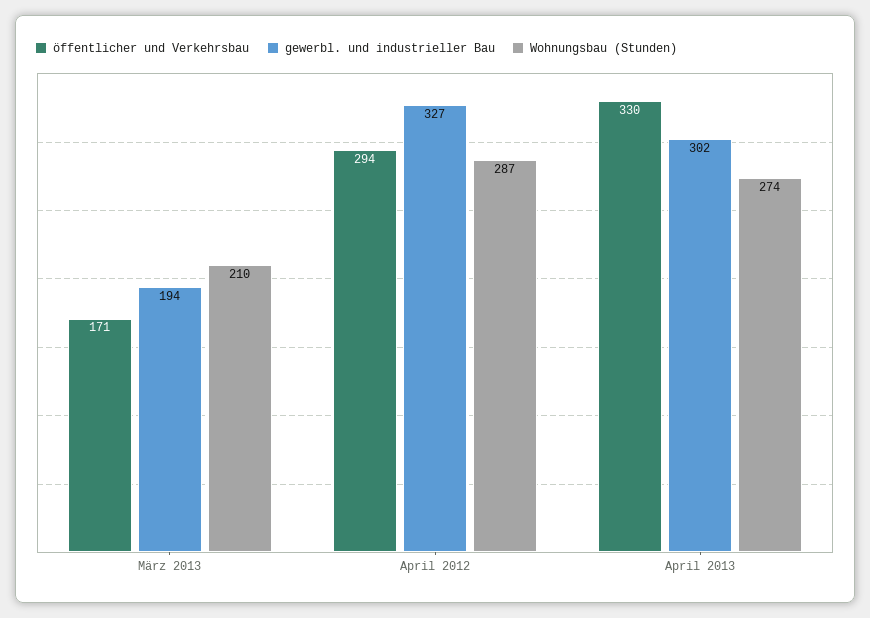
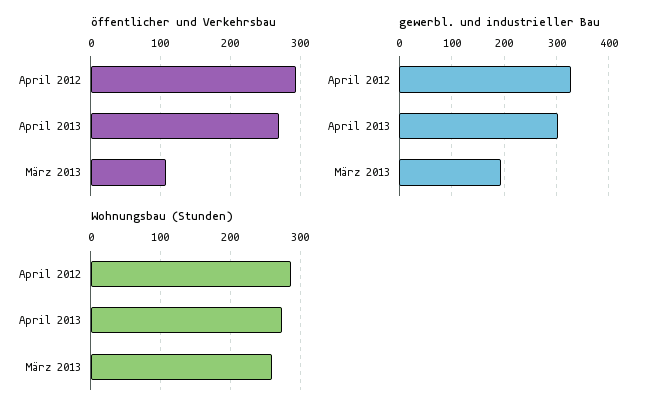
  {
    "öffentlicher und Verkehrsbau": {
-     "März 2013": 171,
+     "März 2013": 110,
      "April 2012": 294,
-     "April 2013": 330
+     "April 2013": 270
    },
    "gewerbl. und industrieller Bau": {
      "März 2013": 194,
      "April 2012": 327,
      "April 2013": 302
    },
    "Wohnungsbau (Stunden)": {
-     "März 2013": 210,
+     "März 2013": 260,
      "April 2012": 287,
      "April 2013": 274
    }
  }

